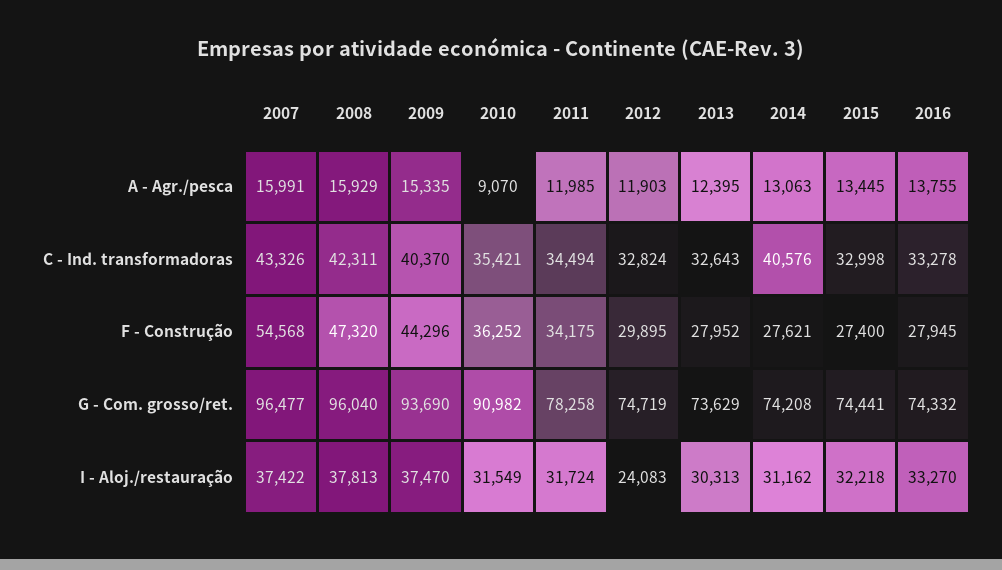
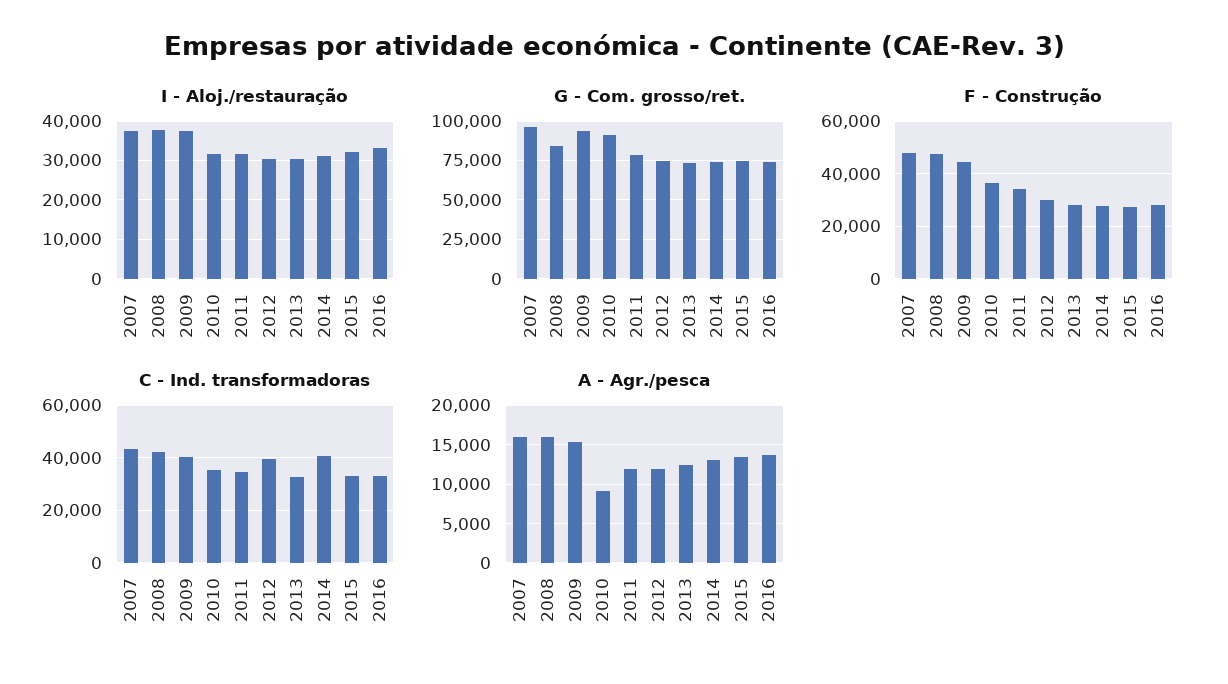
  {
    "A - Agr./pesca": {
      "2007": 15991,
      "2008": 15929,
      "2009": 15335,
      "2010": 9070,
      "2011": 11985,
      "2012": 11903,
      "2013": 12395,
      "2014": 13063,
      "2015": 13445,
      "2016": 13755
    },
    "C - Ind. transformadoras": {
      "2007": 43326,
      "2008": 42311,
      "2009": 40370,
      "2010": 35421,
      "2011": 34494,
-     "2012": 32824,
+     "2012": 40000,
      "2013": 32643,
      "2014": 40576,
      "2015": 32998,
      "2016": 33278
    },
    "F - Construção": {
-     "2007": 54568,
+     "2007": 47500,
      "2008": 47320,
      "2009": 44296,
      "2010": 36252,
      "2011": 34175,
      "2012": 29895,
      "2013": 27952,
      "2014": 27621,
      "2015": 27400,
      "2016": 27945
    },
    "G - Com. grosso/ret.": {
      "2007": 96477,
-     "2008": 96040,
+     "2008": 85000,
      "2009": 93690,
      "2010": 90982,
      "2011": 78258,
      "2012": 74719,
      "2013": 73629,
      "2014": 74208,
      "2015": 74441,
      "2016": 74332
    },
    "I - Aloj./restauração": {
      "2007": 37422,
      "2008": 37813,
      "2009": 37470,
      "2010": 31549,
      "2011": 31724,
-     "2012": 24083,
+     "2012": 30000,
      "2013": 30313,
      "2014": 31162,
      "2015": 32218,
      "2016": 33270
    }
  }

